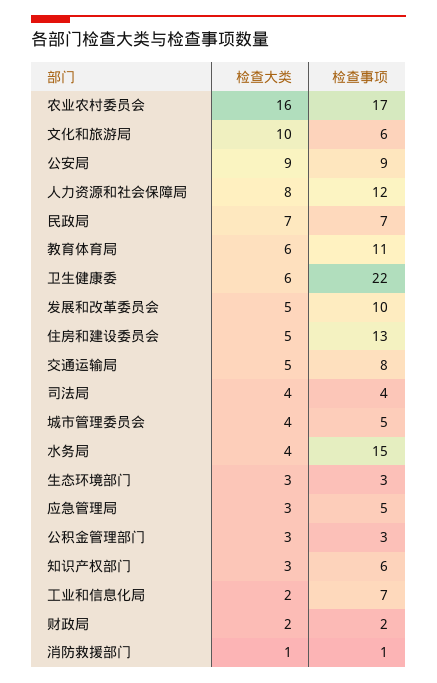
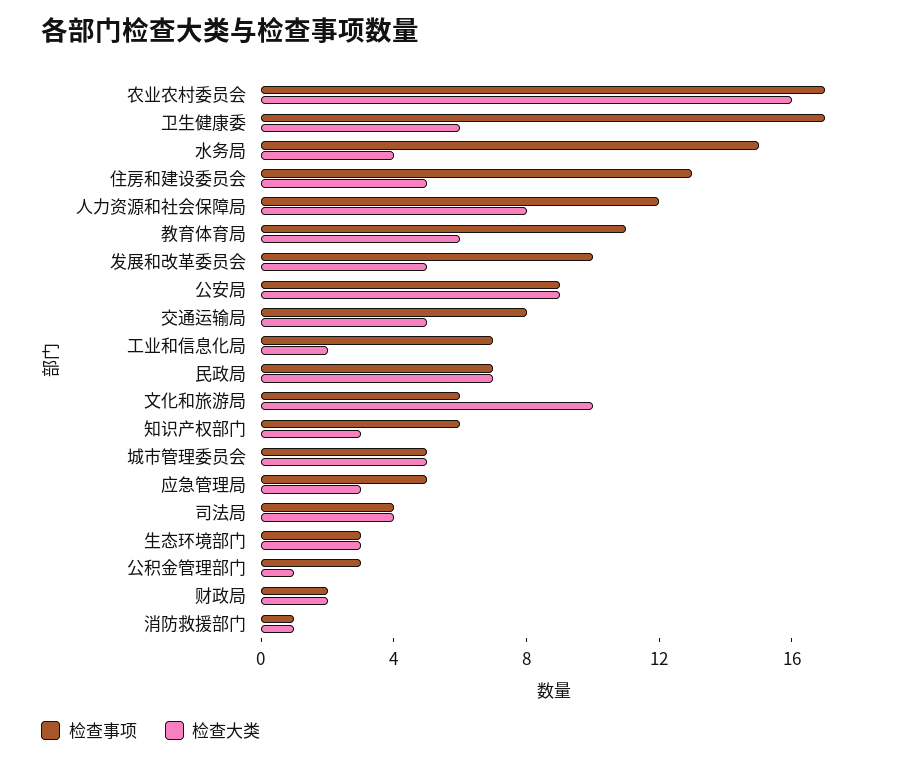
  {
    "检查大类": {
      "农业农村委员会": 16,
      "文化和旅游局": 10,
      "公安局": 9,
      "人力资源和社会保障局": 8,
      "民政局": 7,
      "教育体育局": 6,
      "卫生健康委": 6,
      "发展和改革委员会": 5,
      "住房和建设委员会": 5,
      "交通运输局": 5,
      "司法局": 4,
-     "城市管理委员会": 4,
+     "城市管理委员会": 5,
      "水务局": 4,
      "生态环境部门": 3,
      "应急管理局": 3,
-     "公积金管理部门": 3,
+     "公积金管理部门": 1,
      "知识产权部门": 3,
      "工业和信息化局": 2,
      "财政局": 2,
      "消防救援部门": 1
    },
    "检查事项": {
      "农业农村委员会": 17,
      "文化和旅游局": 6,
      "公安局": 9,
      "人力资源和社会保障局": 12,
      "民政局": 7,
      "教育体育局": 11,
-     "卫生健康委": 22,
+     "卫生健康委": 17,
      "发展和改革委员会": 10,
      "住房和建设委员会": 13,
      "交通运输局": 8,
      "司法局": 4,
      "城市管理委员会": 5,
      "水务局": 15,
      "生态环境部门": 3,
      "应急管理局": 5,
      "公积金管理部门": 3,
      "知识产权部门": 6,
      "工业和信息化局": 7,
      "财政局": 2,
      "消防救援部门": 1
    }
  }

